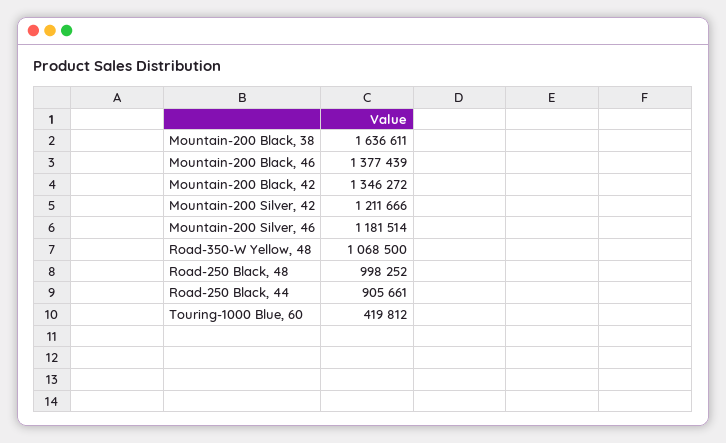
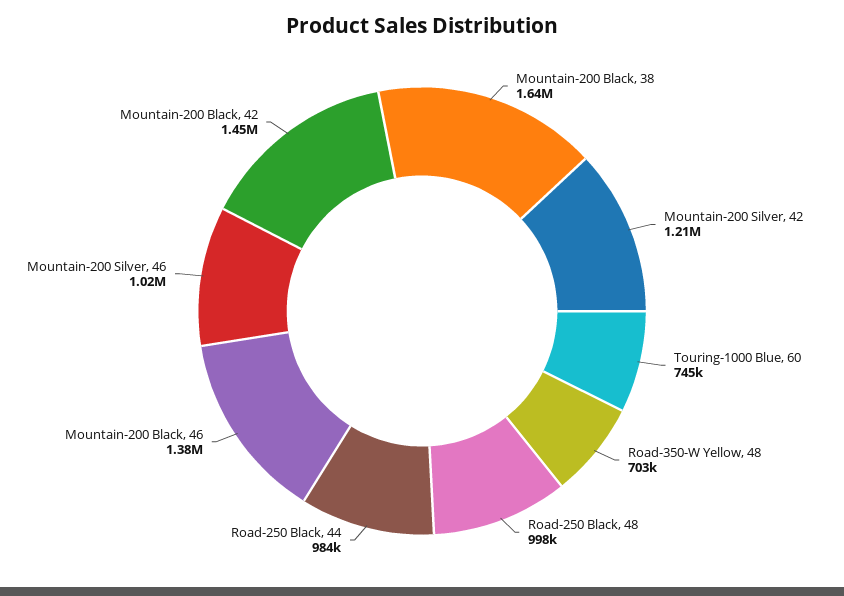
  {
    "Mountain-200 Black, 38": 1636611,
    "Mountain-200 Black, 46": 1377439,
-   "Mountain-200 Black, 42": 1346272,
+   "Mountain-200 Black, 42": 1450000,
    "Mountain-200 Silver, 42": 1211666,
-   "Mountain-200 Silver, 46": 1181514,
+   "Mountain-200 Silver, 46": 1020000,
-   "Road-350-W Yellow, 48": 1068500,
+   "Road-350-W Yellow, 48": 703000,
    "Road-250 Black, 48": 998252,
-   "Road-250 Black, 44": 905661,
+   "Road-250 Black, 44": 984000,
-   "Touring-1000 Blue, 60": 419812
+   "Touring-1000 Blue, 60": 745000
  }

